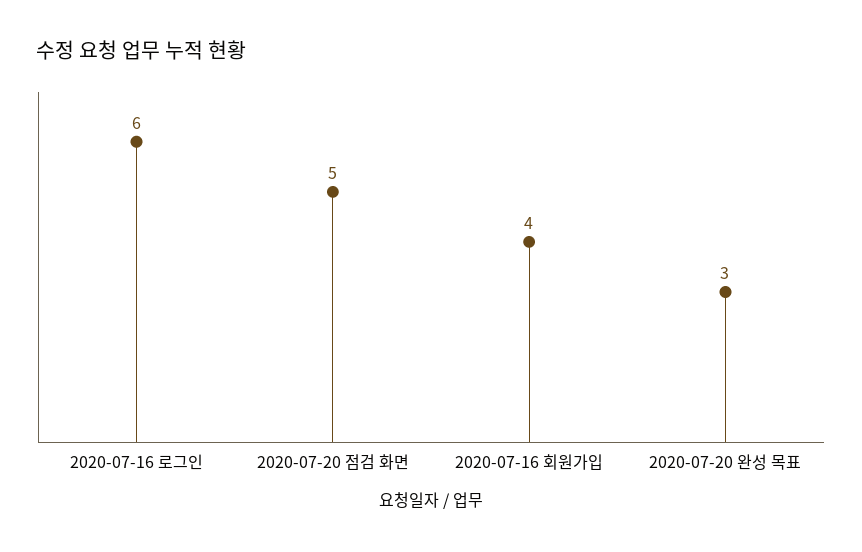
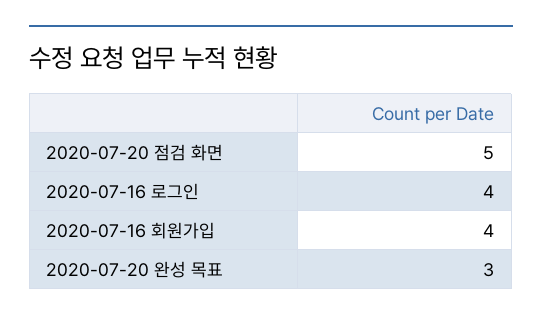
  {
-   "2020-07-16 로그인": 6,
+   "2020-07-16 로그인": 4,
    "2020-07-20 점검 화면": 5,
    "2020-07-16 회원가입": 4,
    "2020-07-20 완성 목표": 3
  }

